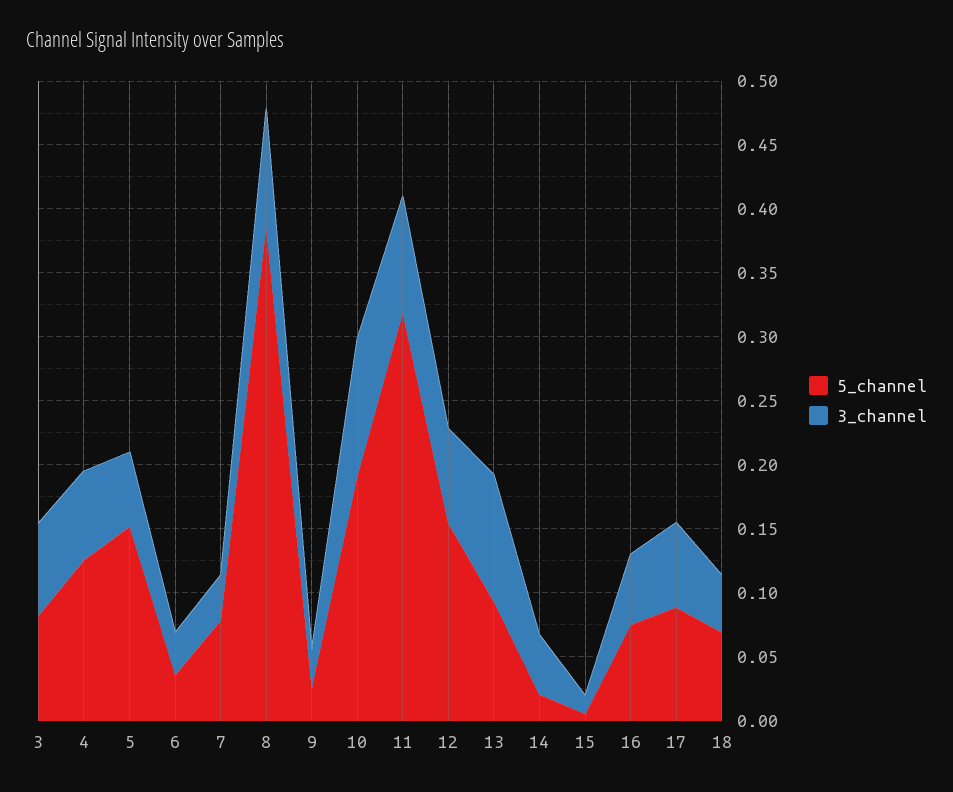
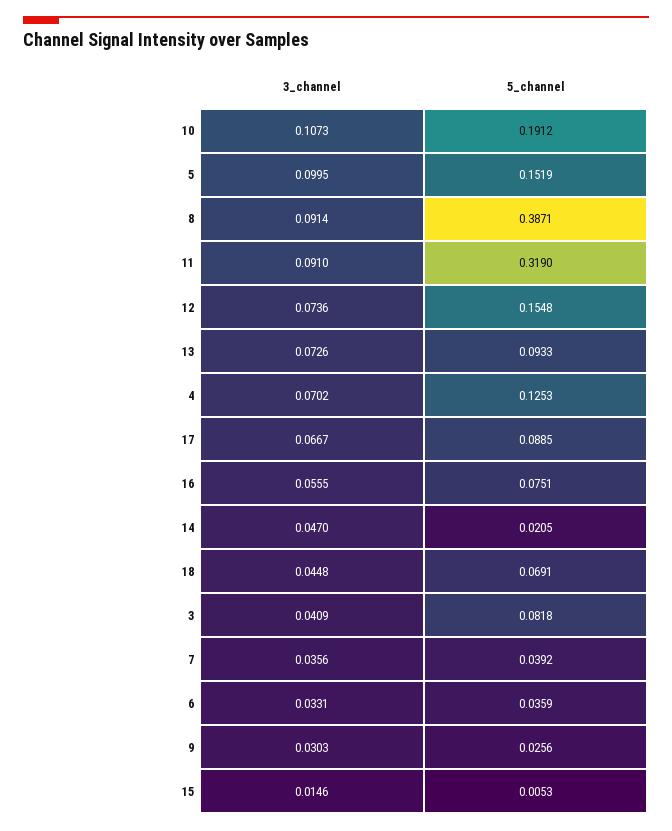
  {
    "5_channel": {
      "3": 0.0818,
      "4": 0.1253,
      "5": 0.1519,
      "6": 0.0359,
-     "7": 0.08,
+     "7": 0.0392,
      "8": 0.3871,
      "9": 0.0256,
      "10": 0.1912,
      "11": 0.319,
      "12": 0.1548,
      "13": 0.0933,
      "14": 0.0205,
      "15": 0.0053,
      "16": 0.0751,
      "17": 0.0885,
      "18": 0.0691
    },
    "3_channel": {
-     "3": 0.07,
+     "3": 0.0409,
      "4": 0.0702,
-     "5": 0.06,
+     "5": 0.0995,
      "6": 0.0331,
      "7": 0.0356,
      "8": 0.0914,
      "9": 0.0303,
      "10": 0.1073,
      "11": 0.091,
      "12": 0.0736,
-     "13": 0.1,
+     "13": 0.0726,
      "14": 0.047,
      "15": 0.0146,
      "16": 0.0555,
      "17": 0.0667,
      "18": 0.0448
    }
  }

